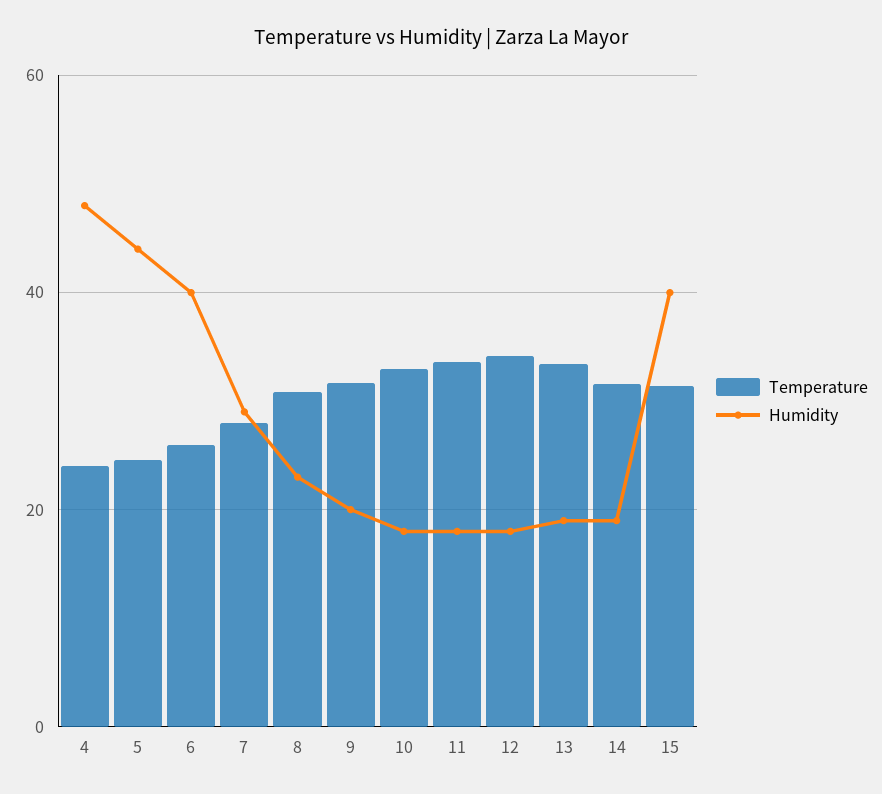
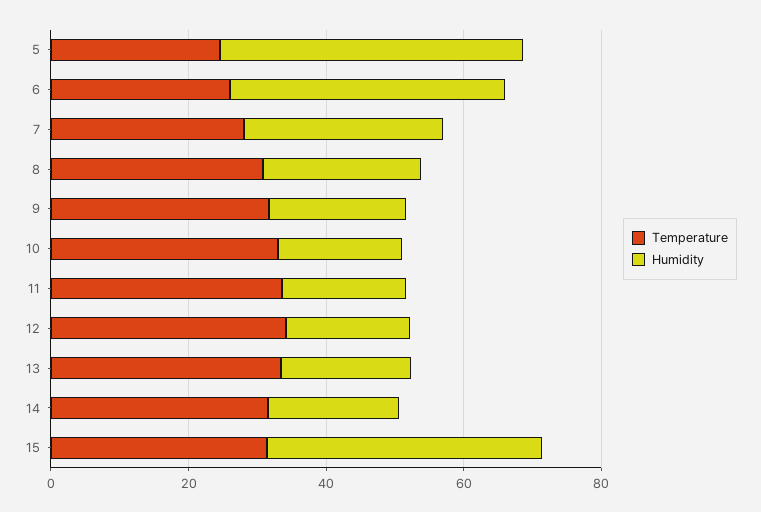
  {
    "Temperature": {
-     "4": 24,
      "5": 24,
      "6": 26,
      "7": 28,
      "8": 30,
      "9": 32,
      "10": 34,
      "11": 34,
      "12": 34,
      "13": 34,
      "14": 32,
      "15": 32
    },
    "Humidity": {
-     "4": 48,
      "5": 44,
      "6": 40,
      "7": 30,
      "8": 24,
      "9": 20,
      "10": 18,
      "11": 18,
      "12": 18,
      "13": 20,
      "14": 20,
      "15": 40
    }
  }

